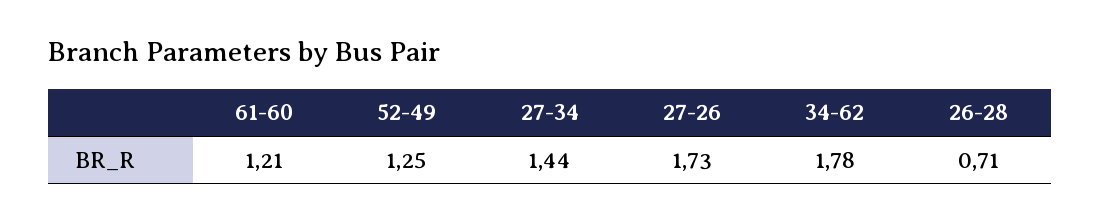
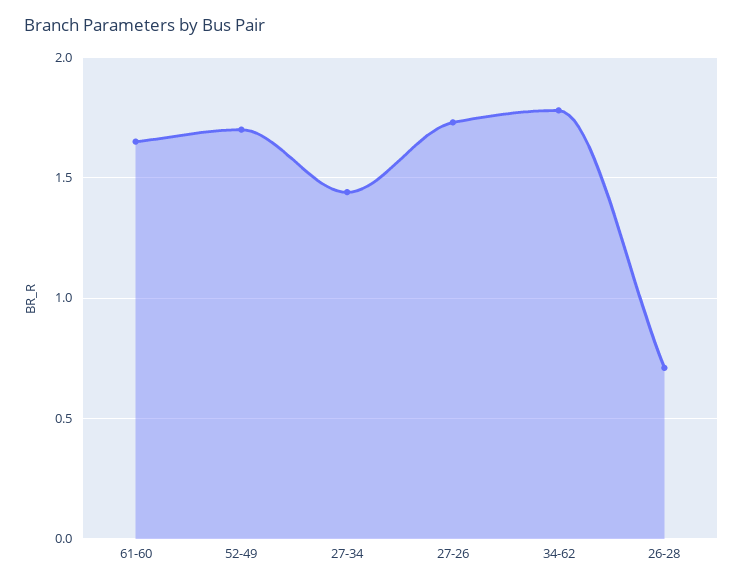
  {
-   "61-60": 1.21,
+   "61-60": 1.65,
-   "52-49": 1.25,
+   "52-49": 1.7,
    "27-34": 1.44,
    "27-26": 1.73,
    "34-62": 1.78,
    "26-28": 0.71
  }

